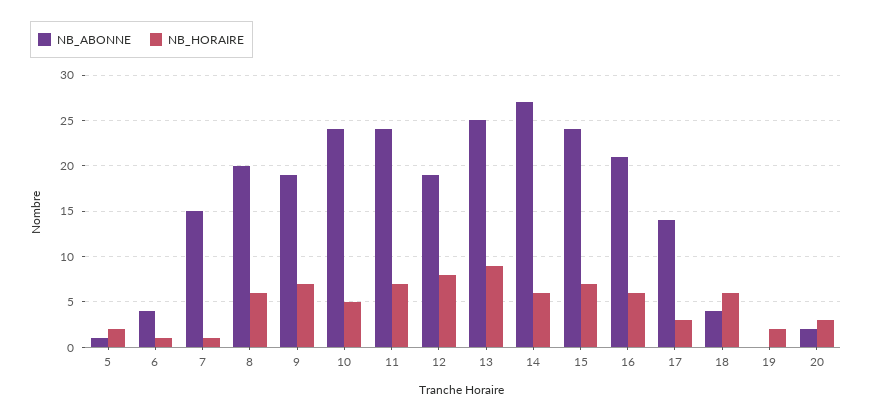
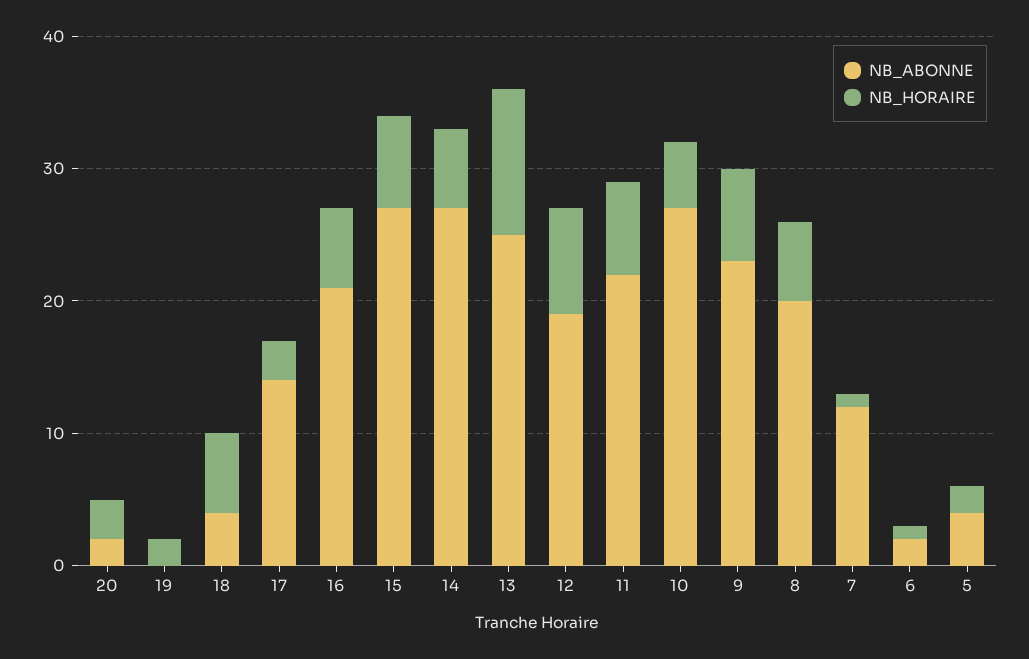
  {
    "NB_ABONNE": {
-     "5": 1,
+     "5": 4,
-     "6": 4,
+     "6": 2,
-     "7": 15,
+     "7": 12,
      "8": 20,
-     "9": 19,
+     "9": 23,
-     "10": 24,
+     "10": 27,
-     "11": 24,
+     "11": 22,
      "12": 19,
      "13": 25,
      "14": 27,
-     "15": 24,
+     "15": 27,
      "16": 21,
      "17": 14,
      "18": 4,
      "19": 0,
      "20": 2
    },
    "NB_HORAIRE": {
      "5": 2,
      "6": 1,
      "7": 1,
      "8": 6,
      "9": 7,
      "10": 5,
      "11": 7,
      "12": 8,
-     "13": 9,
+     "13": 11,
      "14": 6,
      "15": 7,
      "16": 6,
      "17": 3,
      "18": 6,
      "19": 2,
      "20": 3
    }
  }

